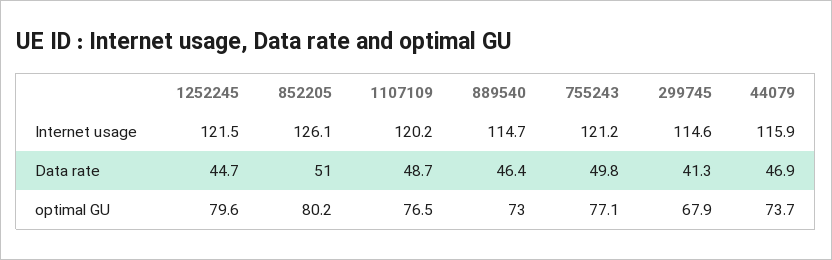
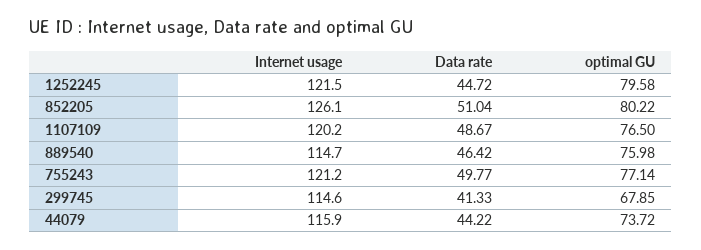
  {
    "1252245": {
      "Internet usage": 121.5,
      "Data rate": 44.72,
      "optimal GU": 79.58
    },
    "852205": {
      "Internet usage": 126.1,
      "Data rate": 51.04,
      "optimal GU": 80.22
    },
    "1107109": {
      "Internet usage": 120.2,
      "Data rate": 48.67,
      "optimal GU": 76.5
    },
    "889540": {
      "Internet usage": 114.7,
      "Data rate": 46.42,
-     "optimal GU": 73
+     "optimal GU": 75.98
    },
    "755243": {
      "Internet usage": 121.2,
      "Data rate": 49.77,
      "optimal GU": 77.14
    },
    "299745": {
      "Internet usage": 114.6,
      "Data rate": 41.33,
      "optimal GU": 67.85
    },
    "44079": {
      "Internet usage": 115.9,
-     "Data rate": 46.9,
+     "Data rate": 44.22,
      "optimal GU": 73.72
    }
  }

